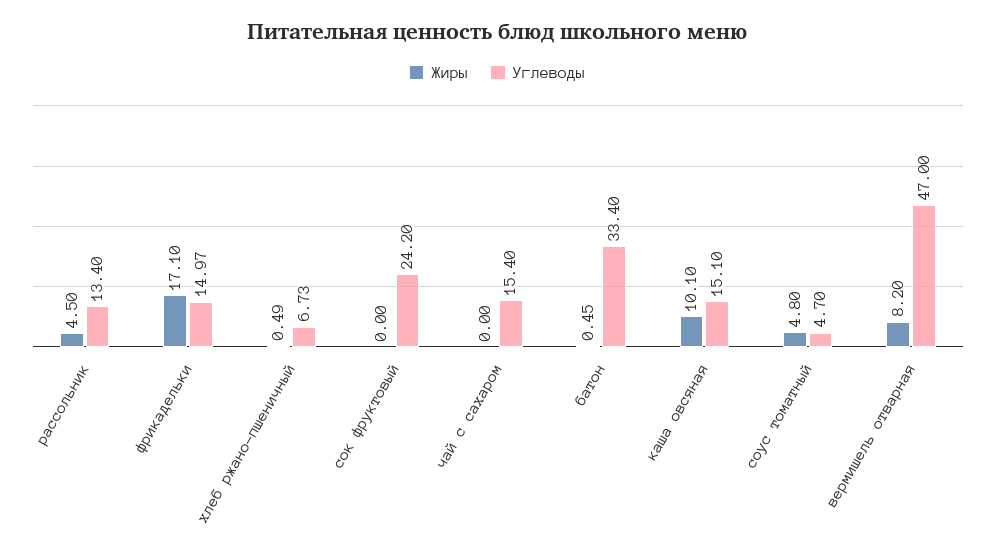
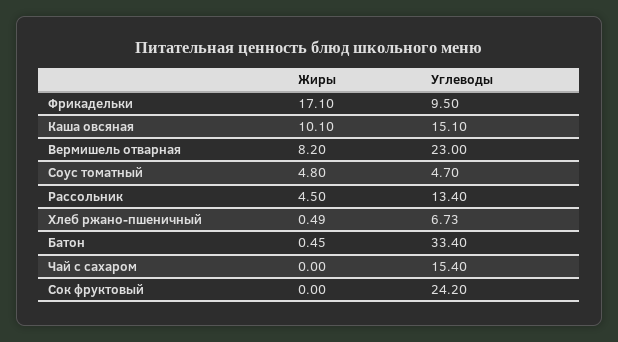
  {
    "Жиры": {
      "рассольник": 4.5,
      "фрикадельки": 17.1,
      "хлеб ржано-пшеничный": 0.49,
      "сок фруктовый": 0,
      "чай с сахаром": 0,
      "батон": 0.45,
      "каша овсяная": 10.1,
      "соус томатный": 4.8,
      "вермишель отварная": 8.2
    },
    "Углеводы": {
      "рассольник": 13.4,
-     "фрикадельки": 14.97,
+     "фрикадельки": 9.5,
      "хлеб ржано-пшеничный": 6.73,
      "сок фруктовый": 24.2,
      "чай с сахаром": 15.4,
      "батон": 33.4,
      "каша овсяная": 15.1,
      "соус томатный": 4.7,
-     "вермишель отварная": 47
+     "вермишель отварная": 23
    }
  }

